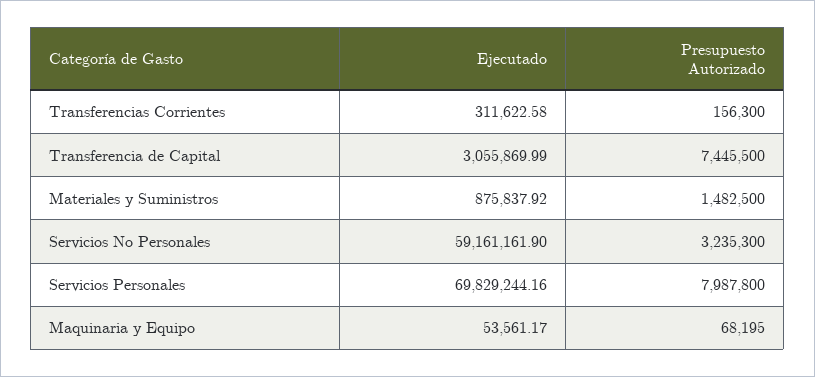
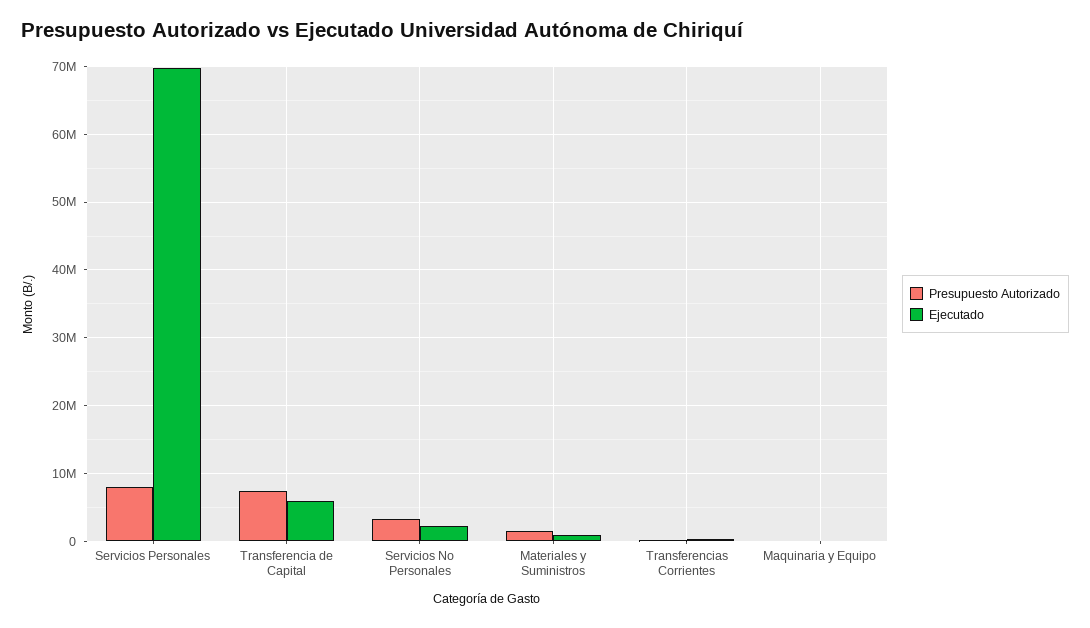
  {
    "Ejecutado": {
      "Transferencias Corrientes": 311622.58,
-     "Transferencia de Capital": 3055869.99,
+     "Transferencia de Capital": 6000000,
      "Materiales y Suministros": 875837.92,
-     "Servicios No Personales": 59161161.9,
+     "Servicios No Personales": 2000000,
      "Servicios Personales": 69829244.16,
      "Maquinaria y Equipo": 53561.17
    },
    "Presupuesto Autorizado": {
      "Transferencias Corrientes": 156300,
      "Transferencia de Capital": 7445500,
      "Materiales y Suministros": 1482500,
      "Servicios No Personales": 3235300,
      "Servicios Personales": 7987800,
      "Maquinaria y Equipo": 68195
    }
  }

